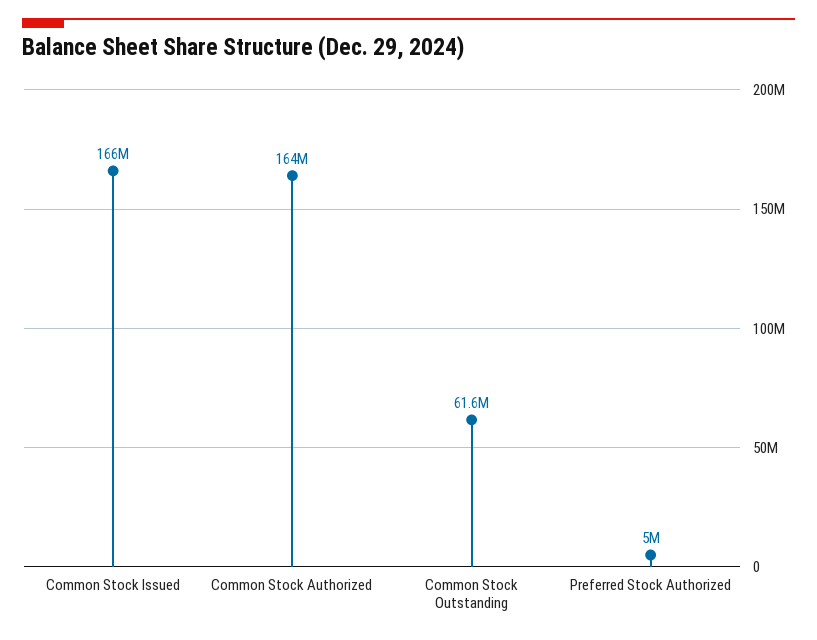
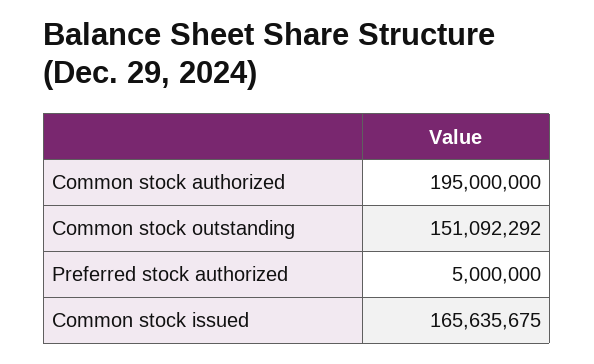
  {
    "Common Stock Issued": 165635675,
-   "Common Stock Authorized": 164000000,
+   "Common Stock Authorized": 195000000,
-   "Common Stock Outstanding": 61600000,
+   "Common Stock Outstanding": 151092292,
    "Preferred Stock Authorized": 5000000
  }

